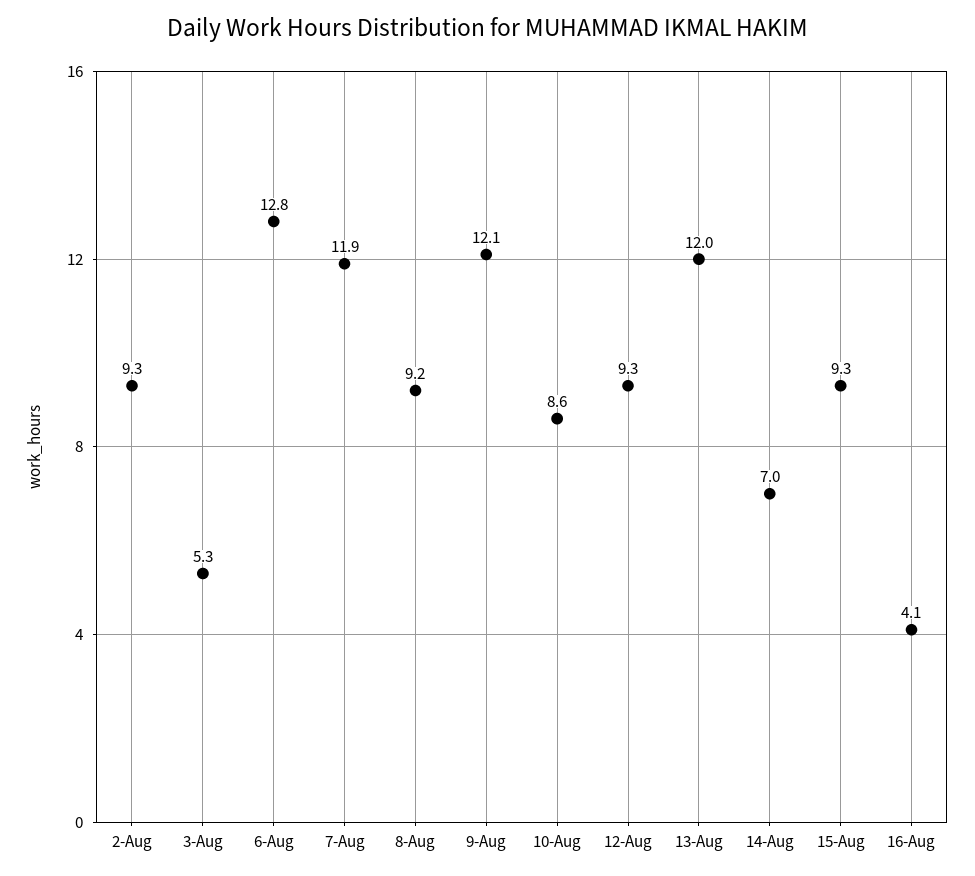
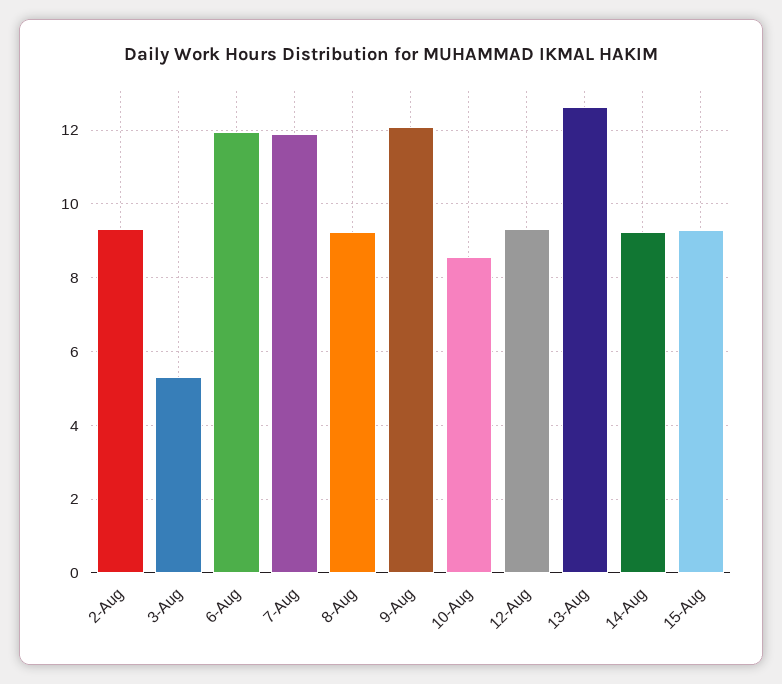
  {
    "2-Aug": 9.3,
    "3-Aug": 5.3,
-   "6-Aug": 12.8,
+   "6-Aug": 12,
    "7-Aug": 11.9,
    "8-Aug": 9.2,
    "9-Aug": 12.1,
    "10-Aug": 8.6,
    "12-Aug": 9.3,
-   "13-Aug": 12,
+   "13-Aug": 12.6,
-   "14-Aug": 7,
+   "14-Aug": 9.2,
-   "15-Aug": 9.3,
+   "15-Aug": 9.3
-   "16-Aug": 4.1
  }

